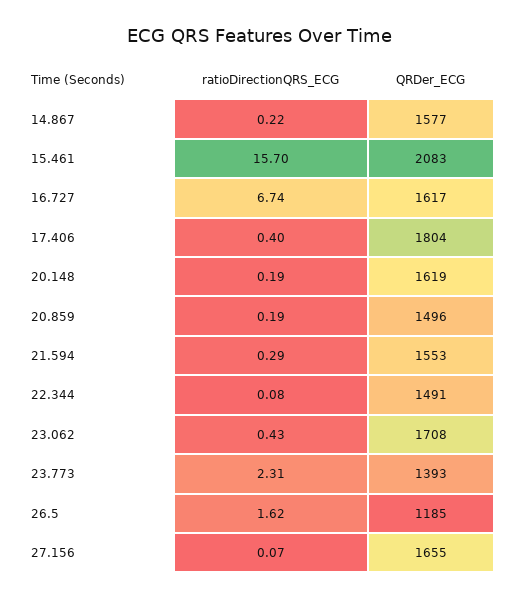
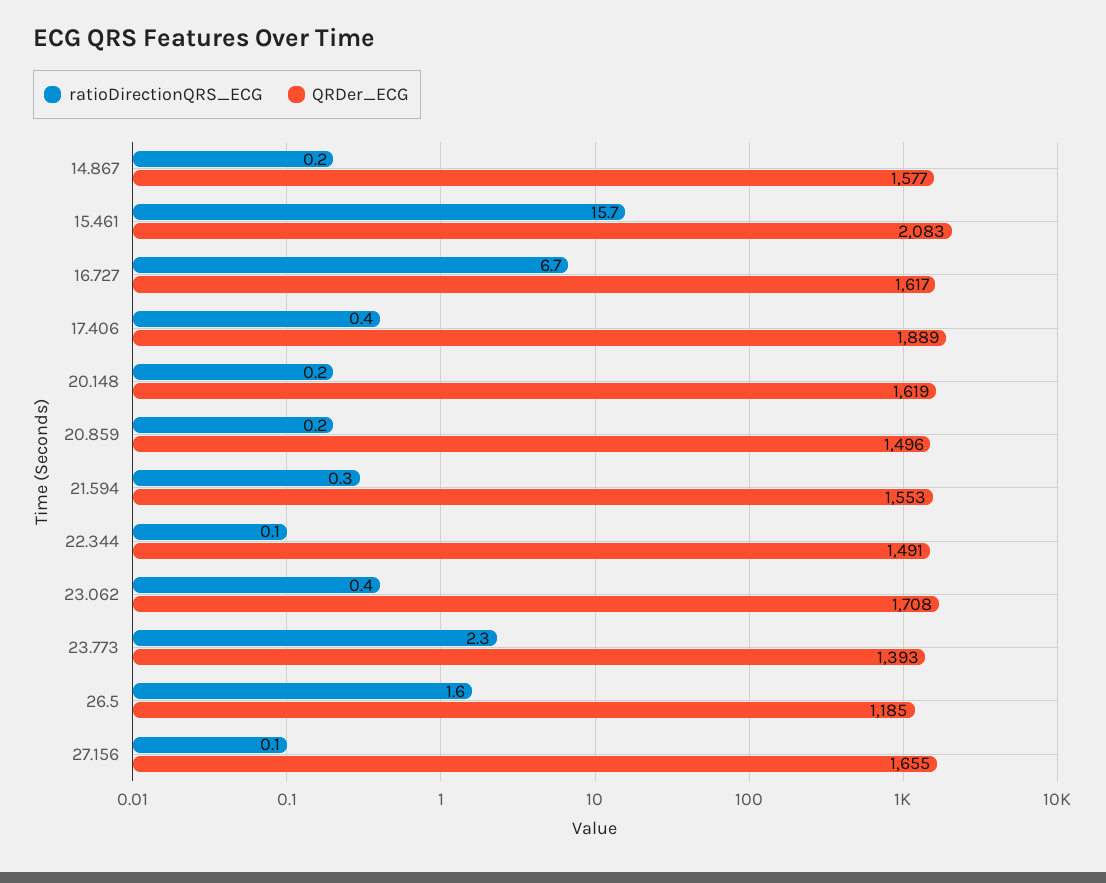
  {
    "ratioDirectionQRS_ECG": {
      "14.867": 0.22,
      "15.461": 15.7,
      "16.727": 6.74,
      "17.406": 0.4,
      "20.148": 0.19,
      "20.859": 0.19,
      "21.594": 0.29,
      "22.344": 0.08,
      "23.062": 0.43,
      "23.773": 2.31,
      "26.5": 1.62,
      "27.156": 0.07
    },
    "QRDer_ECG": {
      "14.867": 1577,
      "15.461": 2083,
      "16.727": 1617,
-     "17.406": 1804,
+     "17.406": 1889,
      "20.148": 1619,
      "20.859": 1496,
      "21.594": 1553,
      "22.344": 1491,
      "23.062": 1708,
      "23.773": 1393,
      "26.5": 1185,
      "27.156": 1655
    }
  }

